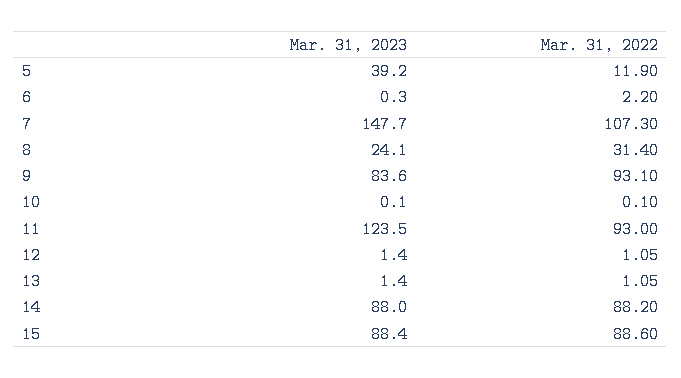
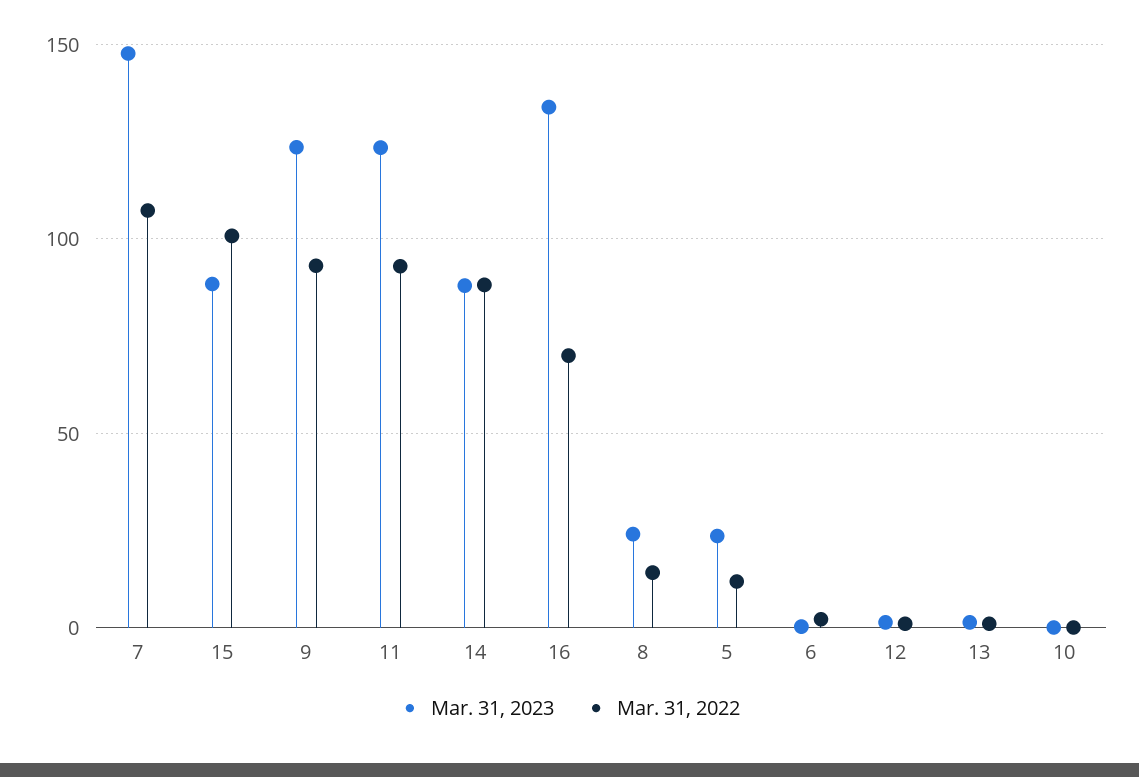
  {
    "Mar. 31, 2023": {
-     "5": 39.2,
+     "5": 25,
      "6": 0.3,
      "7": 147.7,
      "8": 24.1,
-     "9": 83.6,
+     "9": 125,
      "10": 0.1,
      "11": 123.5,
      "12": 1.4,
      "13": 1.4,
      "14": 88,
-     "15": 88.4
+     "15": 88.4,
+     "16": 135
    },
    "Mar. 31, 2022": {
      "5": 11.9,
      "6": 2.2,
      "7": 107.3,
-     "8": 31.4,
+     "8": 15,
      "9": 93.1,
      "10": 0.1,
      "11": 93,
      "12": 1.05,
      "13": 1.05,
      "14": 88.2,
-     "15": 88.6
+     "15": 100,
+     "16": 70
    }
  }

